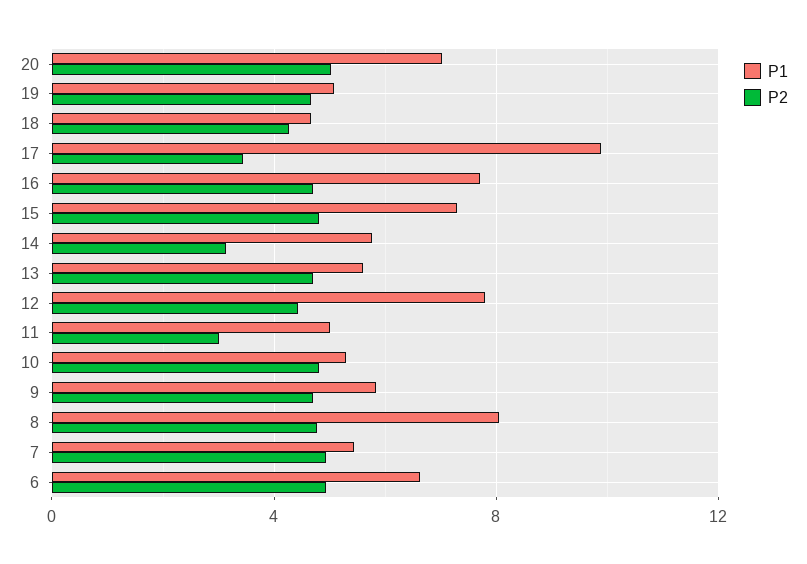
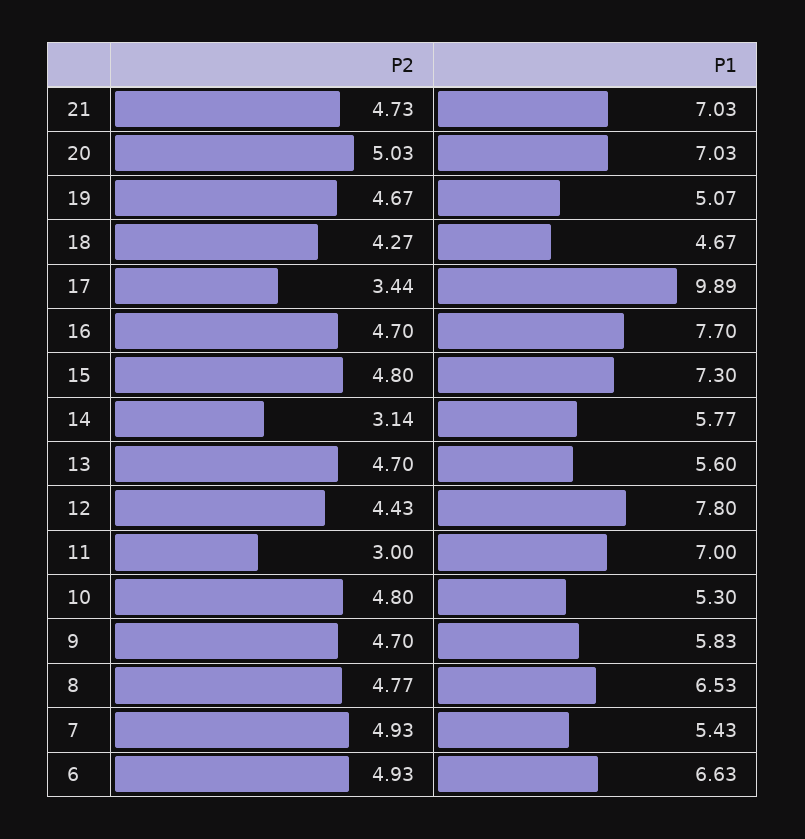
  {
    "P1": {
      "20": 7.03,
      "19": 5.07,
      "18": 4.67,
      "17": 9.89,
      "16": 7.7,
      "15": 7.3,
      "14": 5.77,
      "13": 5.6,
      "12": 7.8,
-     "11": 5,
+     "11": 7,
      "10": 5.3,
      "9": 5.83,
-     "8": 8,
+     "8": 6.53,
      "7": 5.43,
-     "6": 6.63
+     "6": 6.63,
+     "21": 7.03
    },
    "P2": {
      "20": 5.03,
      "19": 4.67,
      "18": 4.27,
      "17": 3.44,
      "16": 4.7,
      "15": 4.8,
      "14": 3.14,
      "13": 4.7,
      "12": 4.43,
      "11": 3,
      "10": 4.8,
      "9": 4.7,
      "8": 4.77,
      "7": 4.93,
-     "6": 4.93
+     "6": 4.93,
+     "21": 4.73
    }
  }

